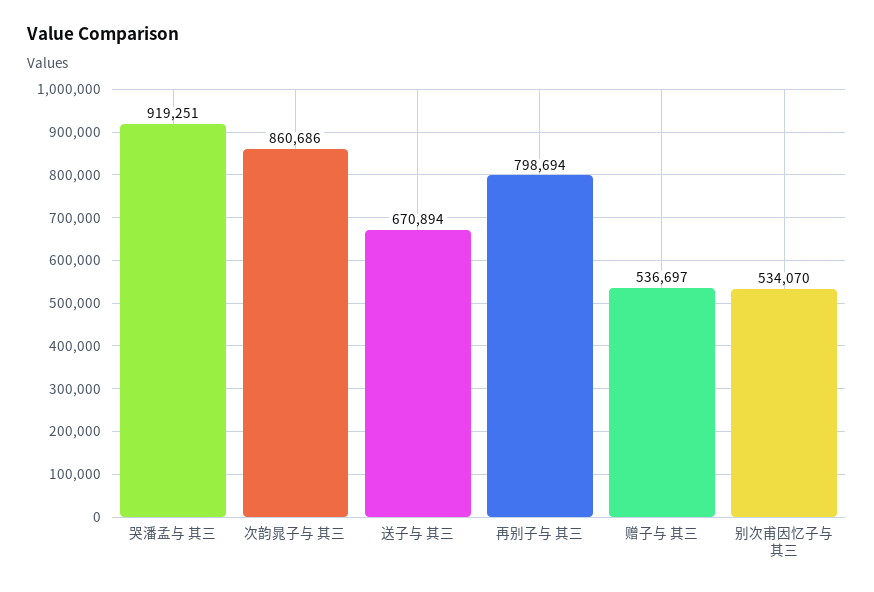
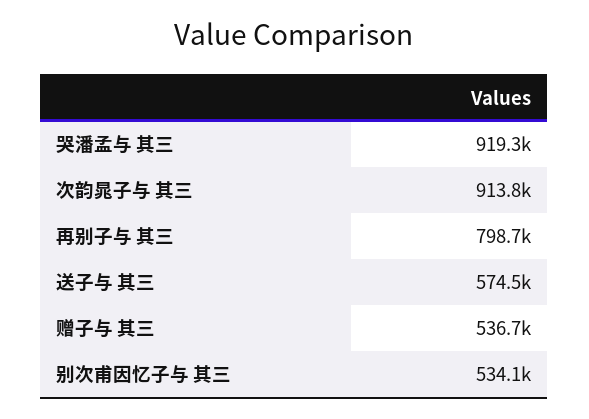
  {
    "哭潘孟与 其三": 919251,
-   "次韵晁子与 其三": 860686,
+   "次韵晁子与 其三": 913800,
-   "送子与 其三": 670894,
+   "送子与 其三": 574500,
    "再别子与 其三": 798694,
    "赠子与 其三": 536697,
    "别次甫因忆子与 其三": 534070
  }

